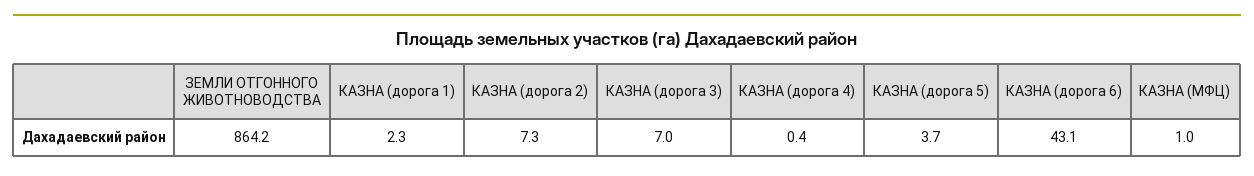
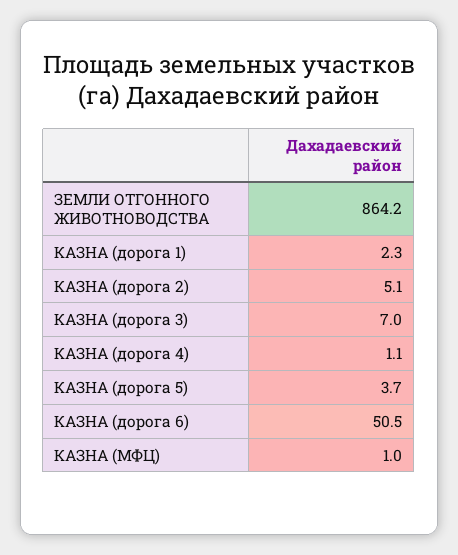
  {
    "ЗЕМЛИ ОТГОННОГО ЖИВОТНОВОДСТВА": 864.2,
    "КАЗНА (дорога 1)": 2.3,
-   "КАЗНА (дорога 2)": 7.3,
+   "КАЗНА (дорога 2)": 5.1,
    "КАЗНА (дорога 3)": 7,
-   "КАЗНА (дорога 4)": 0.4,
+   "КАЗНА (дорога 4)": 1.1,
    "КАЗНА (дорога 5)": 3.7,
-   "КАЗНА (дорога 6)": 43.1,
+   "КАЗНА (дорога 6)": 50.5,
    "КАЗНА (МФЦ)": 1
  }

